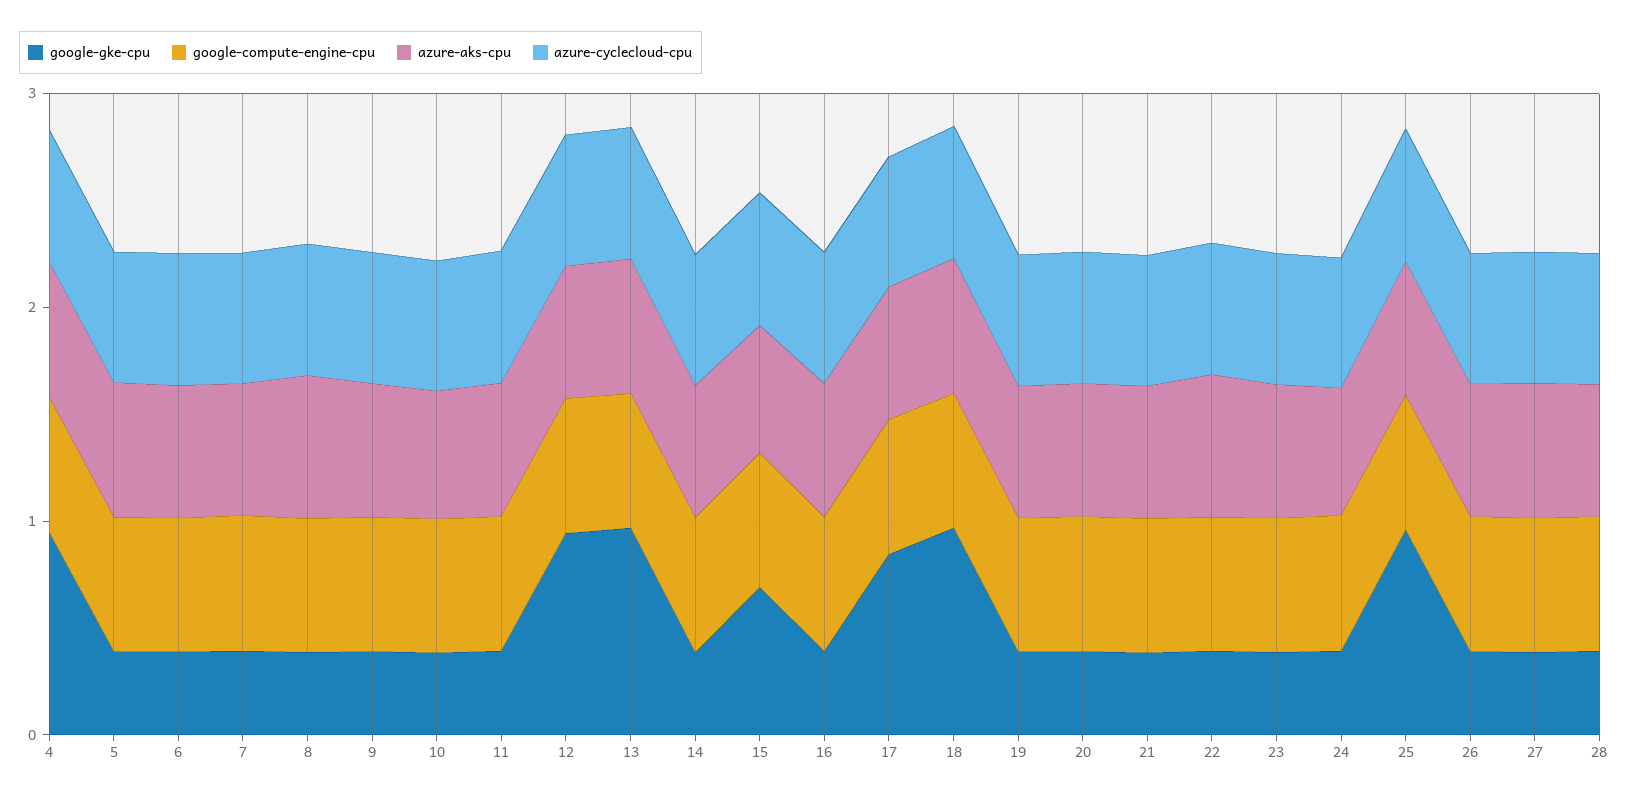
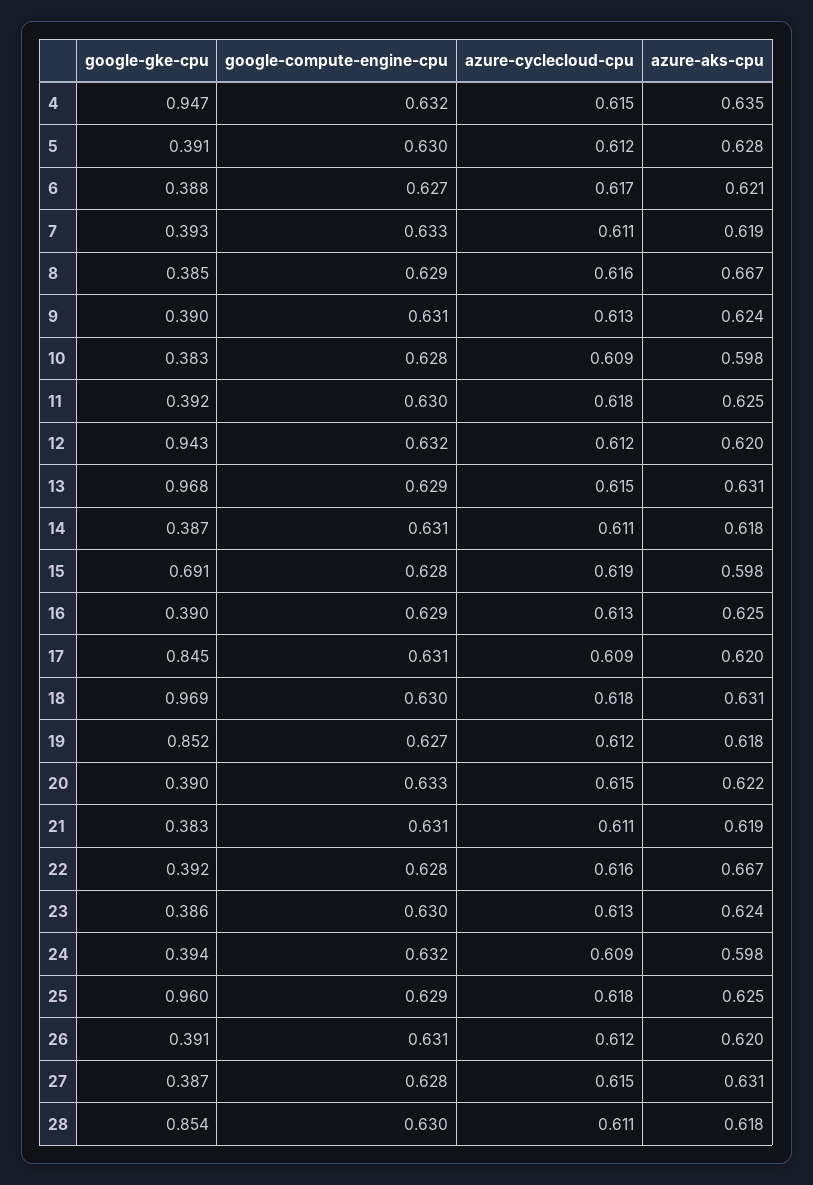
  {
    "google-gke-cpu": {
      "4": 0.947,
      "5": 0.391,
      "6": 0.388,
      "7": 0.393,
      "8": 0.385,
      "9": 0.39,
      "10": 0.383,
      "11": 0.392,
      "12": 0.943,
      "13": 0.968,
      "14": 0.387,
      "15": 0.691,
      "16": 0.39,
      "17": 0.845,
      "18": 0.969,
-     "19": 0.4,
+     "19": 0.852,
      "20": 0.39,
      "21": 0.383,
      "22": 0.392,
      "23": 0.386,
      "24": 0.394,
      "25": 0.96,
      "26": 0.391,
      "27": 0.387,
-     "28": 0.4
+     "28": 0.854
    },
    "google-compute-engine-cpu": {
      "4": 0.632,
      "5": 0.63,
      "6": 0.627,
      "7": 0.633,
      "8": 0.629,
      "9": 0.631,
      "10": 0.628,
      "11": 0.63,
      "12": 0.632,
      "13": 0.629,
      "14": 0.631,
      "15": 0.628,
      "16": 0.629,
      "17": 0.631,
      "18": 0.63,
      "19": 0.627,
      "20": 0.633,
      "21": 0.631,
      "22": 0.628,
      "23": 0.63,
      "24": 0.632,
      "25": 0.629,
      "26": 0.631,
      "27": 0.628,
      "28": 0.63
    },
    "azure-aks-cpu": {
      "4": 0.635,
      "5": 0.628,
      "6": 0.621,
      "7": 0.619,
      "8": 0.667,
      "9": 0.624,
      "10": 0.598,
      "11": 0.625,
      "12": 0.62,
      "13": 0.631,
      "14": 0.618,
      "15": 0.598,
      "16": 0.625,
      "17": 0.62,
      "18": 0.631,
      "19": 0.618,
      "20": 0.622,
      "21": 0.619,
      "22": 0.667,
      "23": 0.624,
      "24": 0.598,
      "25": 0.625,
      "26": 0.62,
      "27": 0.631,
      "28": 0.618
    },
    "azure-cyclecloud-cpu": {
      "4": 0.615,
      "5": 0.612,
      "6": 0.617,
      "7": 0.611,
      "8": 0.616,
      "9": 0.613,
      "10": 0.609,
      "11": 0.618,
      "12": 0.612,
      "13": 0.615,
      "14": 0.611,
      "15": 0.619,
      "16": 0.613,
      "17": 0.609,
      "18": 0.618,
      "19": 0.612,
      "20": 0.615,
      "21": 0.611,
      "22": 0.616,
      "23": 0.613,
      "24": 0.609,
      "25": 0.618,
      "26": 0.612,
      "27": 0.615,
      "28": 0.611
    }
  }

